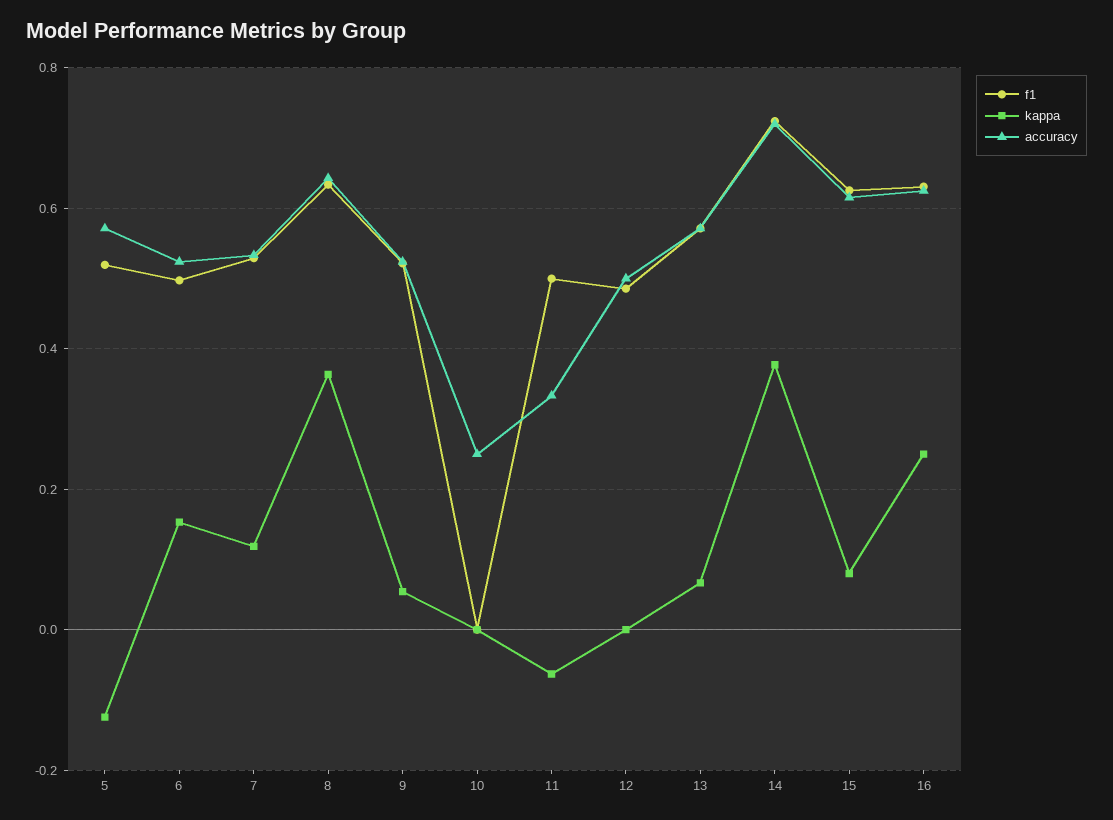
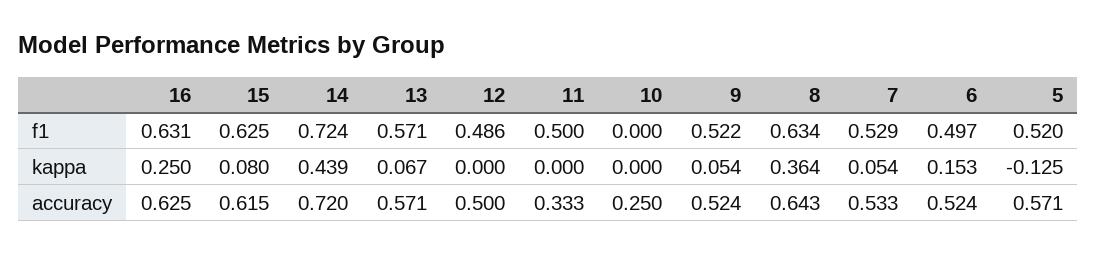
  {
    "f1": {
      "5": 0.52,
      "6": 0.497,
      "7": 0.529,
      "8": 0.634,
      "9": 0.522,
      "10": 0,
      "11": 0.5,
      "12": 0.486,
      "13": 0.571,
      "14": 0.724,
      "15": 0.625,
      "16": 0.631
    },
    "kappa": {
      "5": -0.125,
      "6": 0.153,
-     "7": 0.12,
+     "7": 0.054,
      "8": 0.364,
      "9": 0.054,
      "10": 0,
-     "11": -0.06,
+     "11": 0,
      "12": 0,
      "13": 0.067,
-     "14": 0.38,
+     "14": 0.439,
      "15": 0.08,
      "16": 0.25
    },
    "accuracy": {
      "5": 0.571,
      "6": 0.524,
      "7": 0.533,
      "8": 0.643,
      "9": 0.524,
      "10": 0.25,
      "11": 0.333,
      "12": 0.5,
      "13": 0.571,
      "14": 0.72,
      "15": 0.615,
      "16": 0.625
    }
  }

